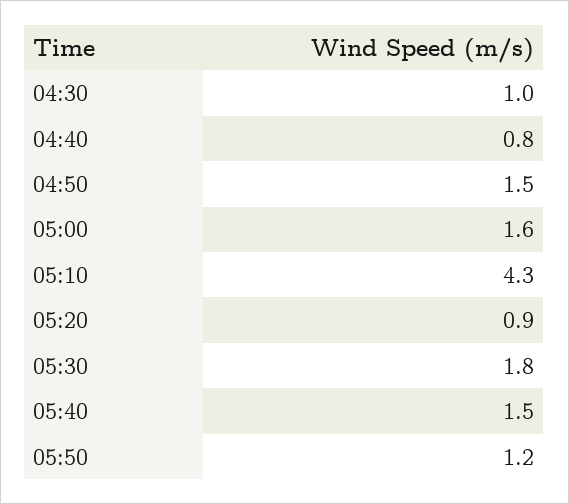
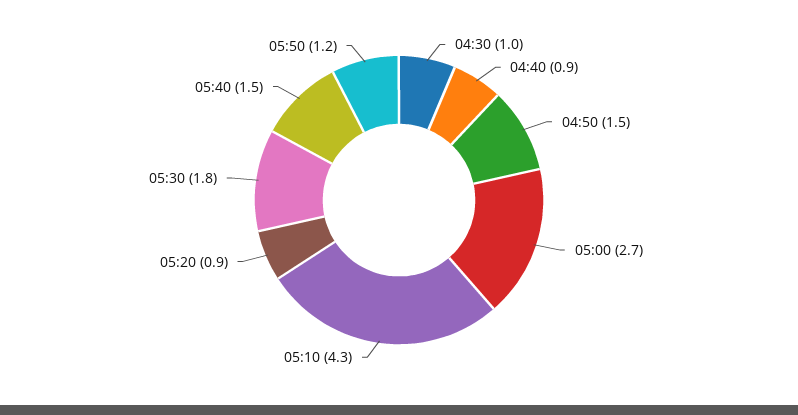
  {
    "04:30": 1,
-   "04:40": 0.8,
+   "04:40": 0.9,
    "04:50": 1.5,
-   "05:00": 1.6,
+   "05:00": 2.7,
    "05:10": 4.3,
    "05:20": 0.9,
    "05:30": 1.8,
    "05:40": 1.5,
    "05:50": 1.2
  }

